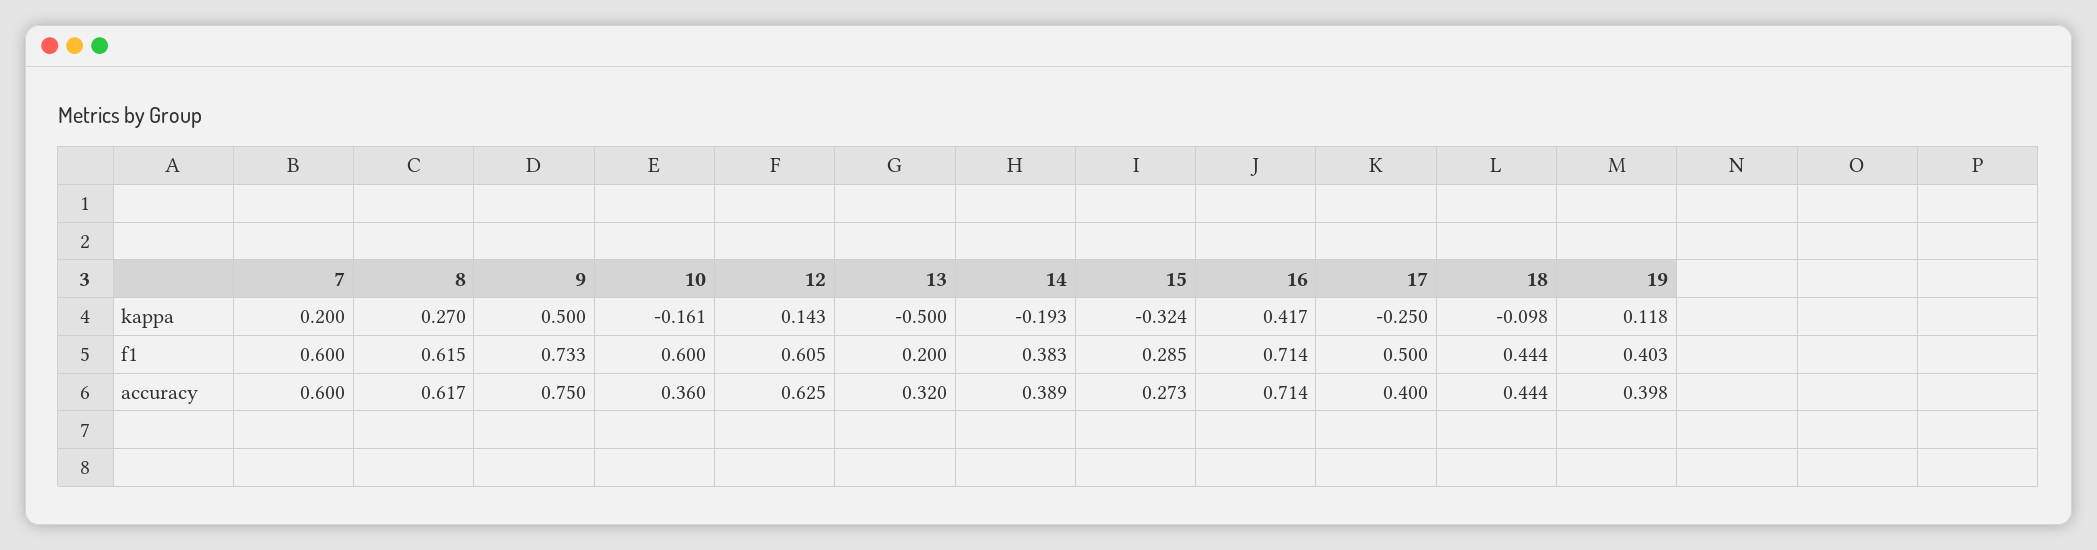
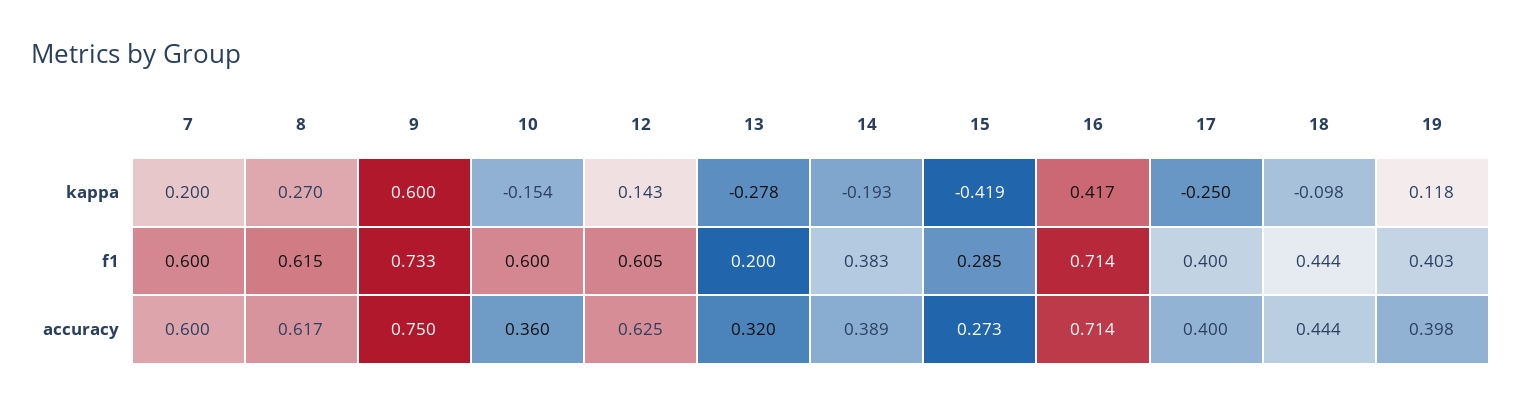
  {
    "7": {
      "kappa": 0.2,
      "f1": 0.6,
      "accuracy": 0.6
    },
    "8": {
      "kappa": 0.27,
      "f1": 0.615,
      "accuracy": 0.617
    },
    "9": {
-     "kappa": 0.5,
+     "kappa": 0.6,
      "f1": 0.733,
      "accuracy": 0.75
    },
    "10": {
-     "kappa": -0.161,
+     "kappa": -0.154,
      "f1": 0.6,
      "accuracy": 0.36
    },
    "12": {
      "kappa": 0.143,
      "f1": 0.605,
      "accuracy": 0.625
    },
    "13": {
-     "kappa": -0.5,
+     "kappa": -0.278,
      "f1": 0.2,
      "accuracy": 0.32
    },
    "14": {
      "kappa": -0.193,
      "f1": 0.383,
      "accuracy": 0.389
    },
    "15": {
-     "kappa": -0.324,
+     "kappa": -0.419,
      "f1": 0.285,
      "accuracy": 0.273
    },
    "16": {
      "kappa": 0.417,
      "f1": 0.714,
      "accuracy": 0.714
    },
    "17": {
      "kappa": -0.25,
-     "f1": 0.5,
+     "f1": 0.4,
      "accuracy": 0.4
    },
    "18": {
      "kappa": -0.098,
      "f1": 0.444,
      "accuracy": 0.444
    },
    "19": {
      "kappa": 0.118,
      "f1": 0.403,
      "accuracy": 0.398
    }
  }

